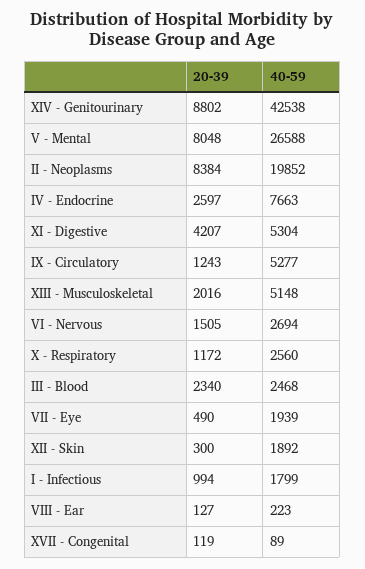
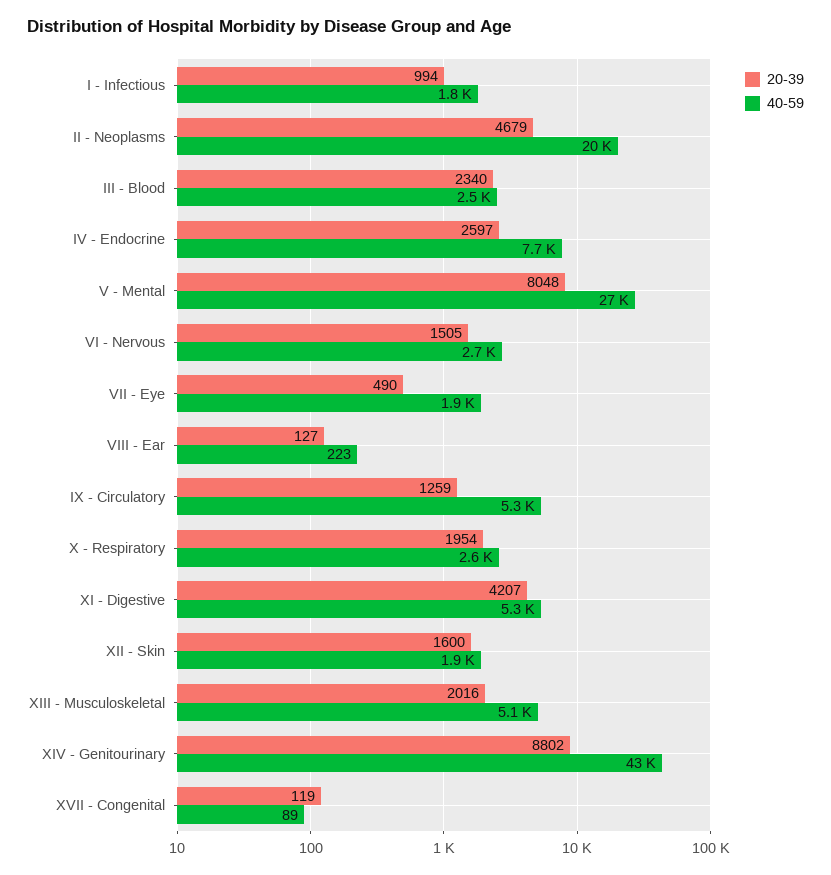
  {
    "20-39": {
      "XIV - Genitourinary": 8802,
      "V - Mental": 8048,
-     "II - Neoplasms": 8384,
+     "II - Neoplasms": 4679,
      "IV - Endocrine": 2597,
      "XI - Digestive": 4207,
-     "IX - Circulatory": 1243,
+     "IX - Circulatory": 1259,
      "XIII - Musculoskeletal": 2016,
      "VI - Nervous": 1505,
-     "X - Respiratory": 1172,
+     "X - Respiratory": 1954,
      "III - Blood": 2340,
      "VII - Eye": 490,
-     "XII - Skin": 300,
+     "XII - Skin": 1600,
      "I - Infectious": 994,
      "VIII - Ear": 127,
      "XVII - Congenital": 119
    },
    "40-59": {
      "XIV - Genitourinary": 42538,
      "V - Mental": 26588,
      "II - Neoplasms": 19852,
      "IV - Endocrine": 7663,
      "XI - Digestive": 5304,
      "IX - Circulatory": 5277,
      "XIII - Musculoskeletal": 5148,
      "VI - Nervous": 2694,
      "X - Respiratory": 2560,
      "III - Blood": 2468,
      "VII - Eye": 1939,
      "XII - Skin": 1892,
      "I - Infectious": 1799,
      "VIII - Ear": 223,
      "XVII - Congenital": 89
    }
  }

